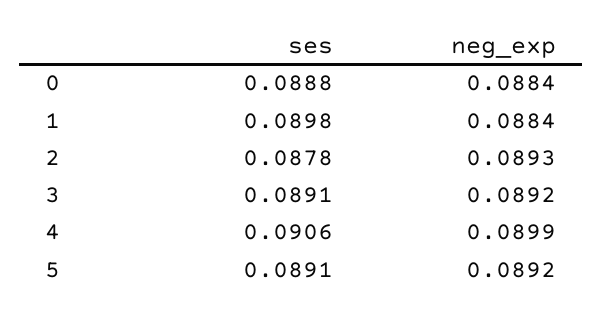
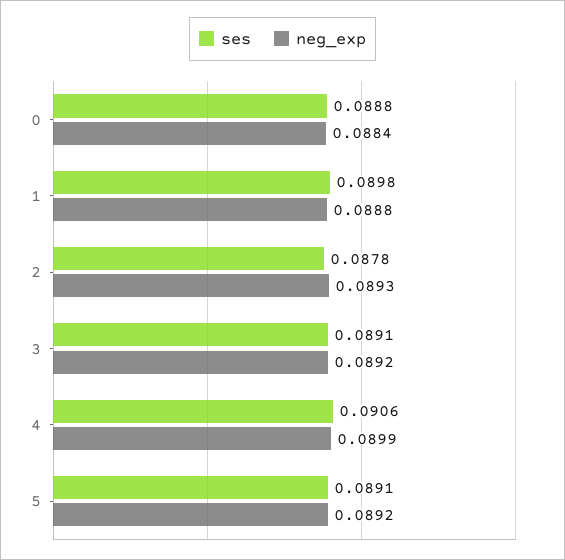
  {
    "ses": {
      "0": 0.0888,
      "1": 0.0898,
      "2": 0.0878,
      "3": 0.0891,
      "4": 0.0906,
      "5": 0.0891
    },
    "neg_exp": {
      "0": 0.0884,
-     "1": 0.0884,
+     "1": 0.0888,
      "2": 0.0893,
      "3": 0.0892,
      "4": 0.0899,
      "5": 0.0892
    }
  }

